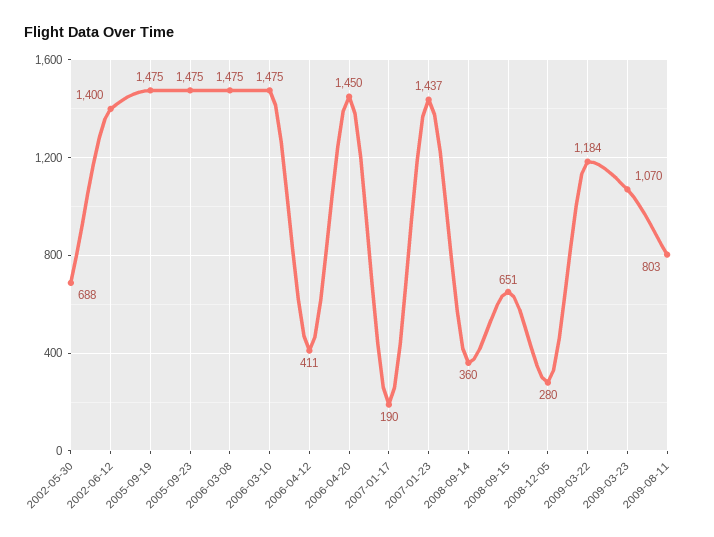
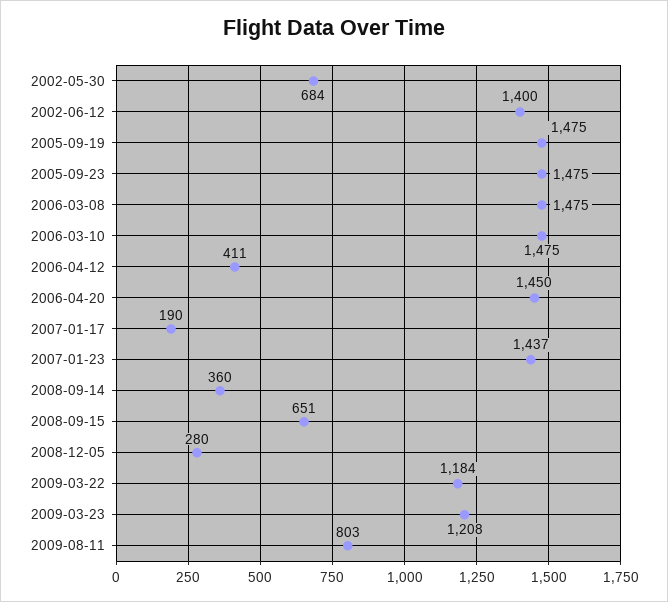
  {
-   "2002-05-30": 688,
+   "2002-05-30": 684,
    "2002-06-12": 1400,
    "2005-09-19": 1475,
    "2005-09-23": 1475,
    "2006-03-08": 1475,
    "2006-03-10": 1475,
    "2006-04-12": 411,
    "2006-04-20": 1450,
    "2007-01-17": 190,
    "2007-01-23": 1437,
    "2008-09-14": 360,
    "2008-09-15": 651,
    "2008-12-05": 280,
    "2009-03-22": 1184,
-   "2009-03-23": 1070,
+   "2009-03-23": 1208,
    "2009-08-11": 803
  }

